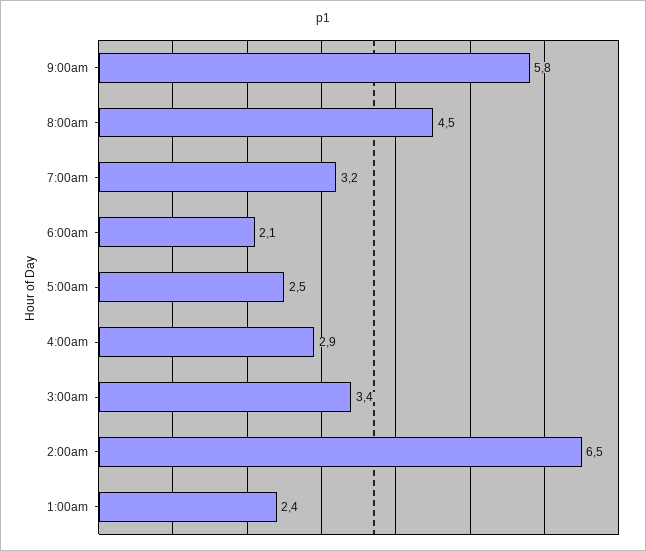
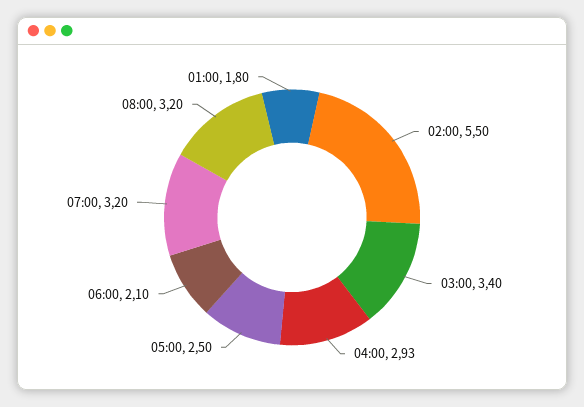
  {
-   "9:00am": 5.8,
-   "8:00am": 4.5,
+   "8:00am": 3.2,
    "7:00am": 3.2,
    "6:00am": 2.1,
    "5:00am": 2.5,
    "4:00am": 2.93,
    "3:00am": 3.4,
-   "2:00am": 6.5,
+   "2:00am": 5.5,
-   "1:00am": 2.4
+   "1:00am": 1.8
  }

